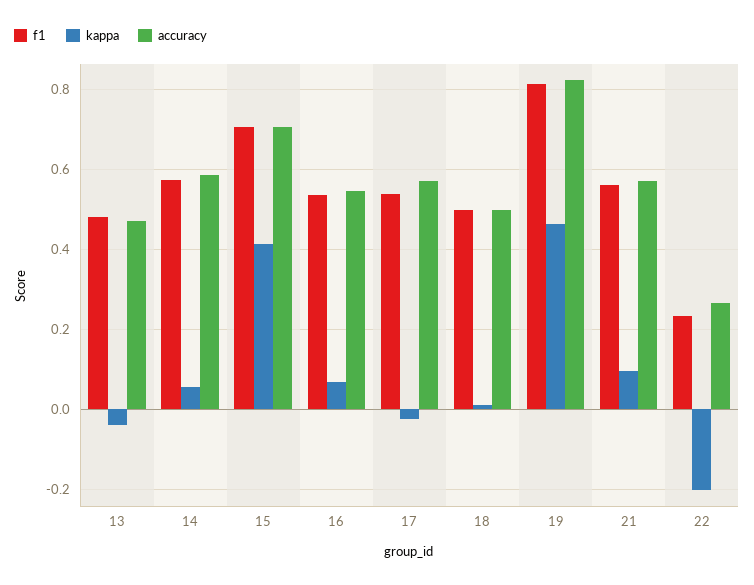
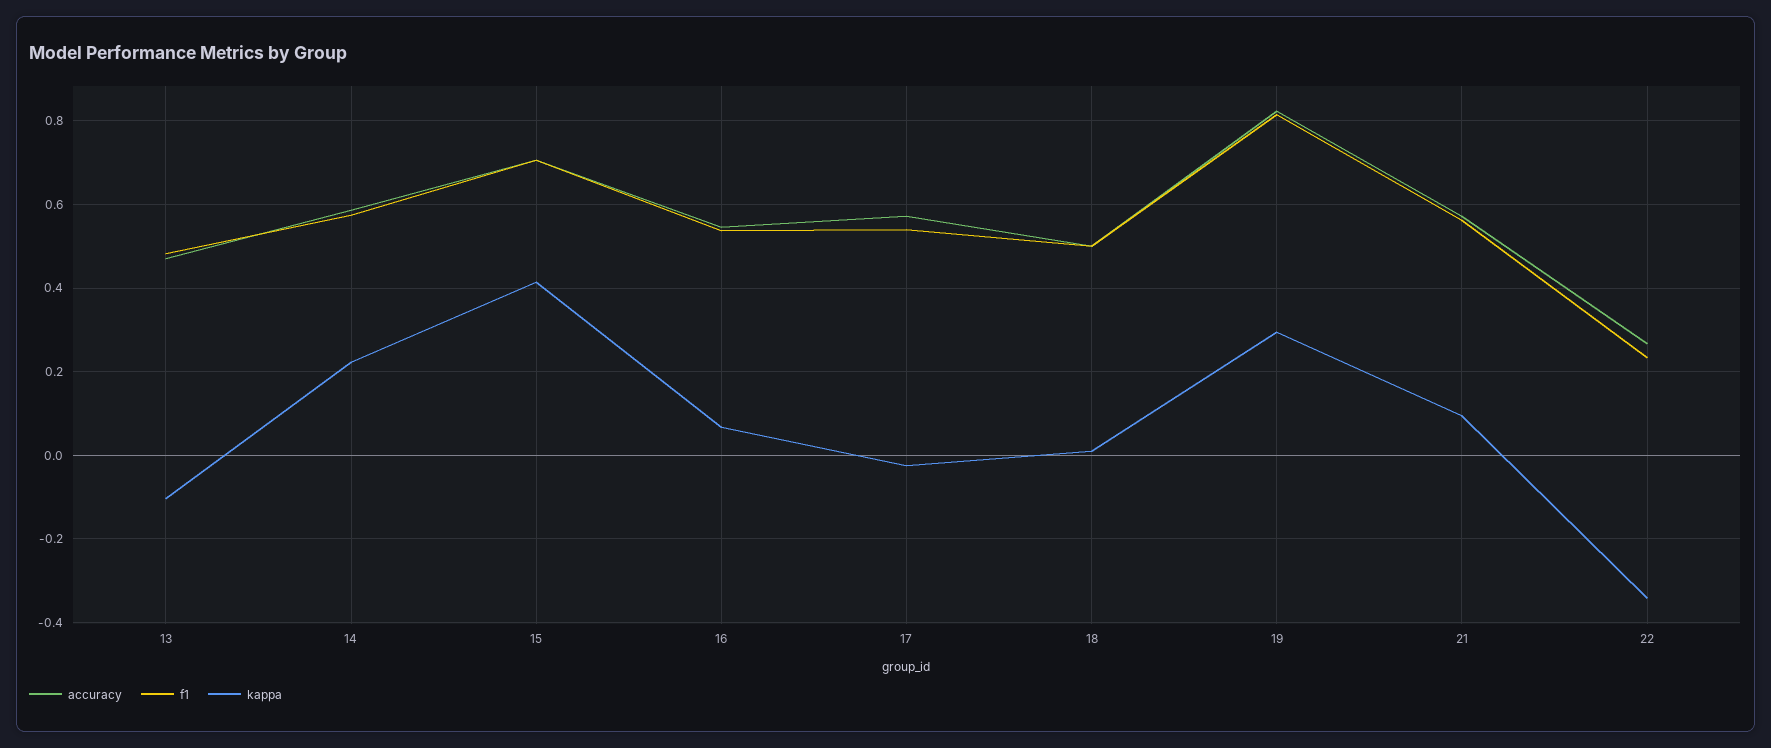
  {
    "f1": {
      "13": 0.48,
      "14": 0.58,
      "15": 0.7,
      "16": 0.54,
      "17": 0.54,
      "18": 0.5,
      "19": 0.82,
      "21": 0.56,
      "22": 0.24
    },
    "kappa": {
-     "13": -0.04,
+     "13": -0.1,
-     "14": 0.06,
+     "14": 0.22,
      "15": 0.42,
      "16": 0.06,
      "17": -0.02,
      "18": 0,
-     "19": 0.46,
+     "19": 0.3,
      "21": 0.1,
-     "22": -0.2
+     "22": -0.34
    },
    "accuracy": {
      "13": 0.48,
      "14": 0.58,
      "15": 0.7,
      "16": 0.54,
      "17": 0.58,
      "18": 0.5,
      "19": 0.82,
      "21": 0.58,
      "22": 0.26
    }
  }

